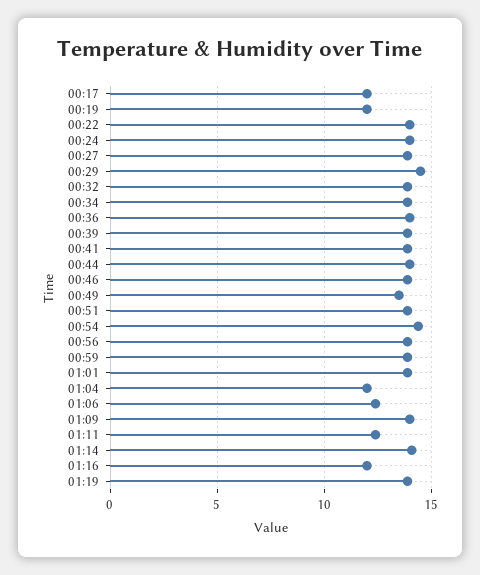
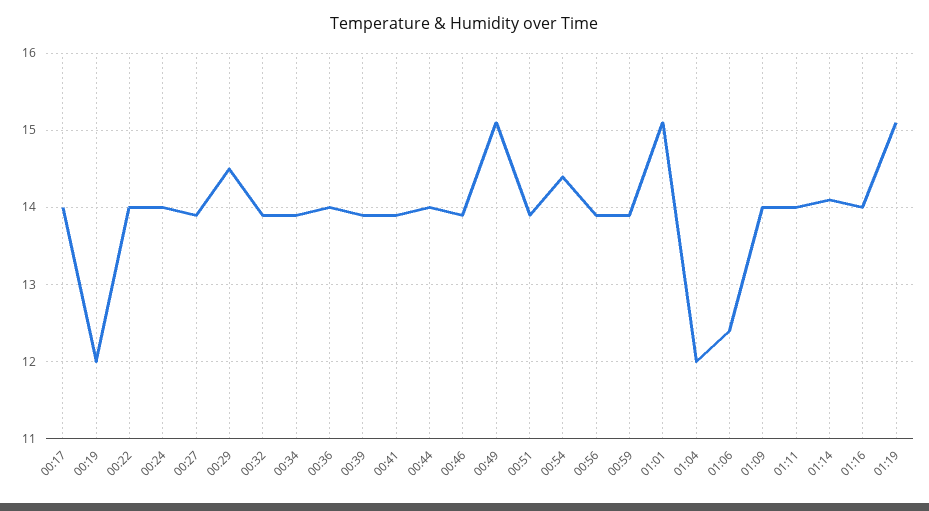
  {
-   "00:17": 12,
+   "00:17": 14,
    "00:19": 12,
    "00:22": 14,
    "00:24": 14,
    "00:27": 13.9,
    "00:29": 14.5,
    "00:32": 13.9,
    "00:34": 13.9,
    "00:36": 14,
    "00:39": 13.9,
    "00:41": 13.9,
    "00:44": 14,
    "00:46": 13.9,
-   "00:49": 13.5,
+   "00:49": 15.1,
    "00:51": 13.9,
    "00:54": 14.4,
    "00:56": 13.9,
    "00:59": 13.9,
-   "01:01": 14,
+   "01:01": 15.1,
    "01:04": 12,
    "01:06": 12.4,
    "01:09": 14,
-   "01:11": 12.5,
+   "01:11": 14,
    "01:14": 14.1,
-   "01:16": 12,
+   "01:16": 14,
-   "01:19": 14
+   "01:19": 15.1
  }

